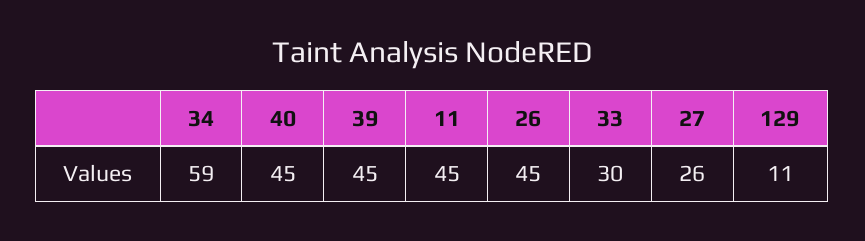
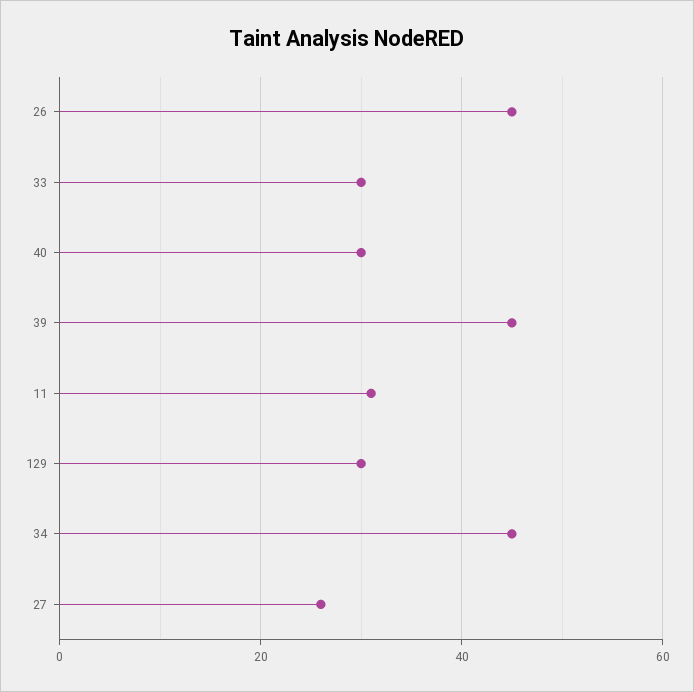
  {
-   "34": 59,
+   "34": 45,
-   "40": 45,
+   "40": 30,
    "39": 45,
-   "11": 45,
+   "11": 30,
    "26": 45,
    "33": 30,
    "27": 26,
-   "129": 11
+   "129": 30
  }

